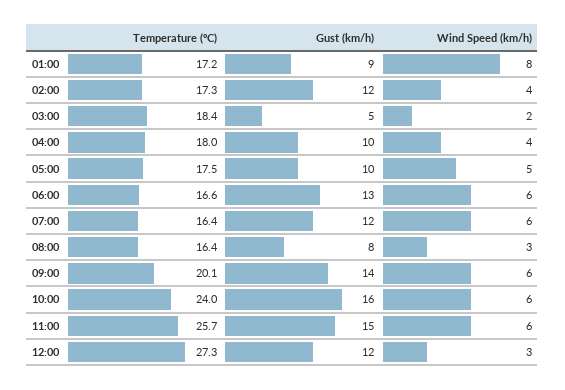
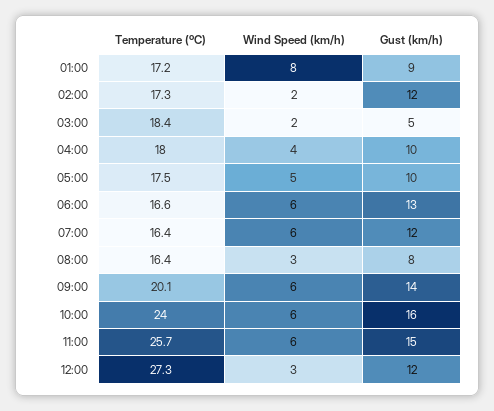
  {
    "Temperature (ºC)": {
      "01:00": 17.2,
      "02:00": 17.3,
      "03:00": 18.4,
      "04:00": 18,
      "05:00": 17.5,
      "06:00": 16.6,
      "07:00": 16.4,
      "08:00": 16.4,
      "09:00": 20.1,
      "10:00": 24,
      "11:00": 25.7,
      "12:00": 27.3
    },
    "Gust (km/h)": {
      "01:00": 9,
      "02:00": 12,
      "03:00": 5,
      "04:00": 10,
      "05:00": 10,
      "06:00": 13,
      "07:00": 12,
      "08:00": 8,
      "09:00": 14,
      "10:00": 16,
      "11:00": 15,
      "12:00": 12
    },
    "Wind Speed (km/h)": {
      "01:00": 8,
-     "02:00": 4,
+     "02:00": 2,
      "03:00": 2,
      "04:00": 4,
      "05:00": 5,
      "06:00": 6,
      "07:00": 6,
      "08:00": 3,
      "09:00": 6,
      "10:00": 6,
      "11:00": 6,
      "12:00": 3
    }
  }

